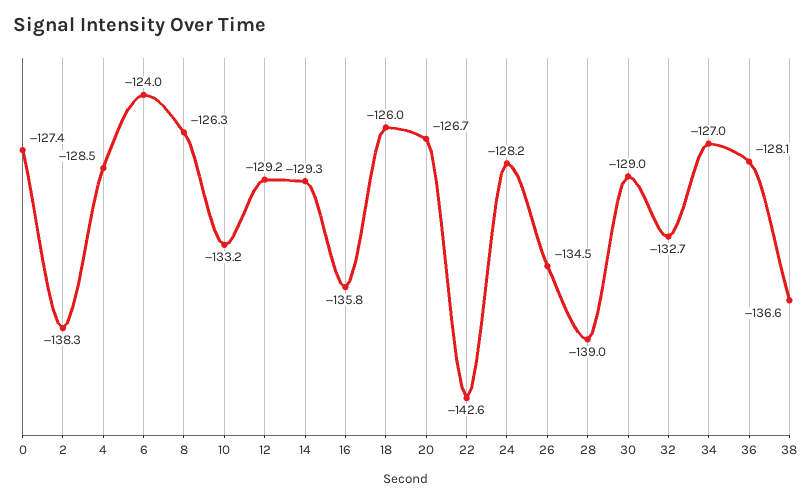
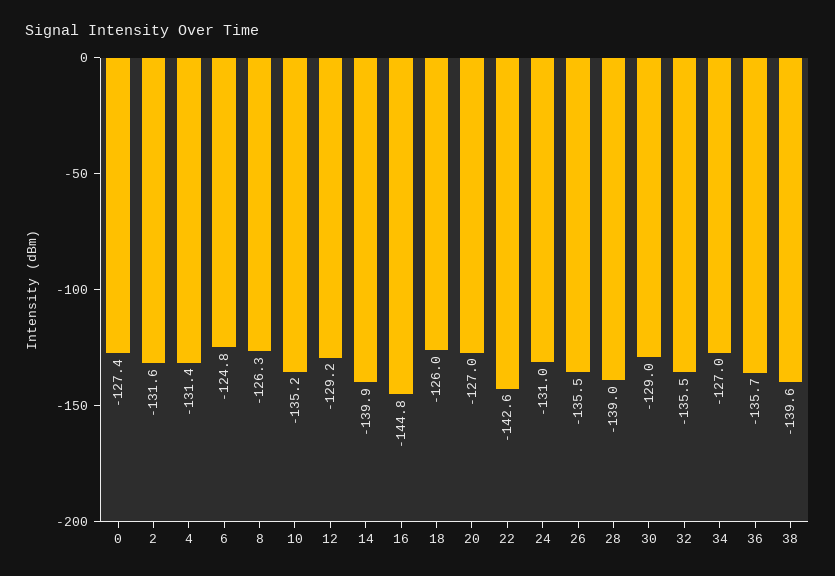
  {
    "0": -127.4,
-   "2": -138.3,
+   "2": -131.6,
-   "4": -128.5,
+   "4": -131.4,
-   "6": -124,
+   "6": -124.8,
    "8": -126.3,
-   "10": -133.2,
+   "10": -135.2,
    "12": -129.2,
-   "14": -129.3,
+   "14": -139.9,
-   "16": -135.8,
+   "16": -144.8,
    "18": -126,
-   "20": -126.7,
+   "20": -127,
    "22": -142.6,
-   "24": -128.2,
+   "24": -131,
-   "26": -134.5,
+   "26": -135.5,
    "28": -139,
    "30": -129,
-   "32": -132.7,
+   "32": -135.5,
    "34": -127,
-   "36": -128.1,
+   "36": -135.7,
-   "38": -136.6
+   "38": -139.6
  }

